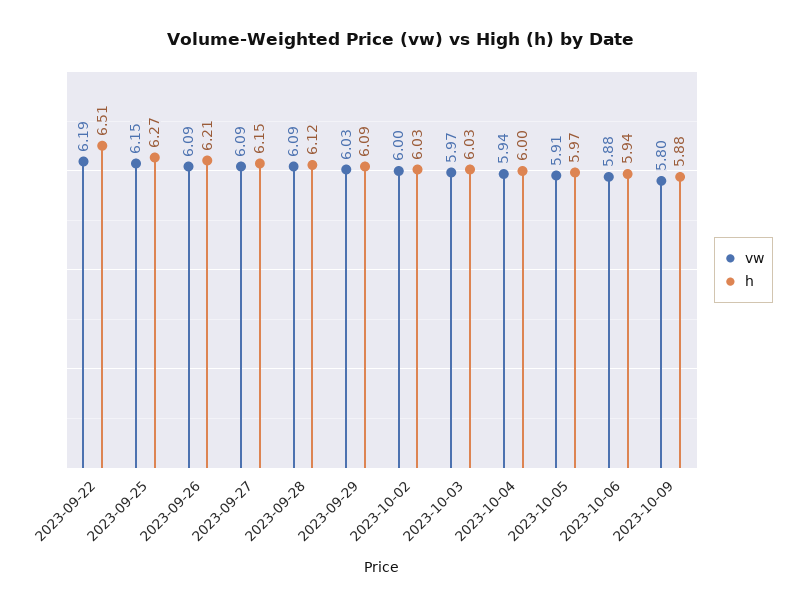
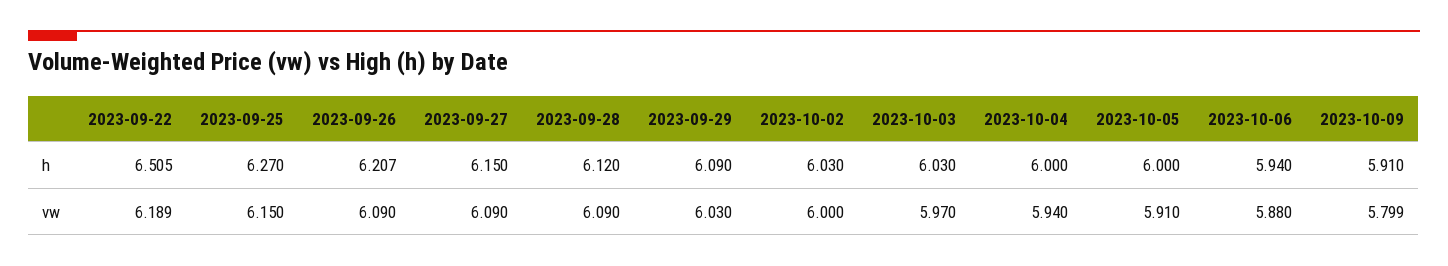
  {
    "vw": {
      "2023-09-22": 6.189,
      "2023-09-25": 6.15,
      "2023-09-26": 6.09,
      "2023-09-27": 6.09,
      "2023-09-28": 6.09,
      "2023-09-29": 6.03,
      "2023-10-02": 6,
      "2023-10-03": 5.97,
      "2023-10-04": 5.94,
      "2023-10-05": 5.91,
      "2023-10-06": 5.88,
      "2023-10-09": 5.799
    },
    "h": {
      "2023-09-22": 6.505,
      "2023-09-25": 6.27,
      "2023-09-26": 6.207,
      "2023-09-27": 6.15,
      "2023-09-28": 6.12,
      "2023-09-29": 6.09,
      "2023-10-02": 6.03,
      "2023-10-03": 6.03,
      "2023-10-04": 6,
-     "2023-10-05": 5.97,
+     "2023-10-05": 6,
      "2023-10-06": 5.94,
-     "2023-10-09": 5.88
+     "2023-10-09": 5.91
    }
  }

